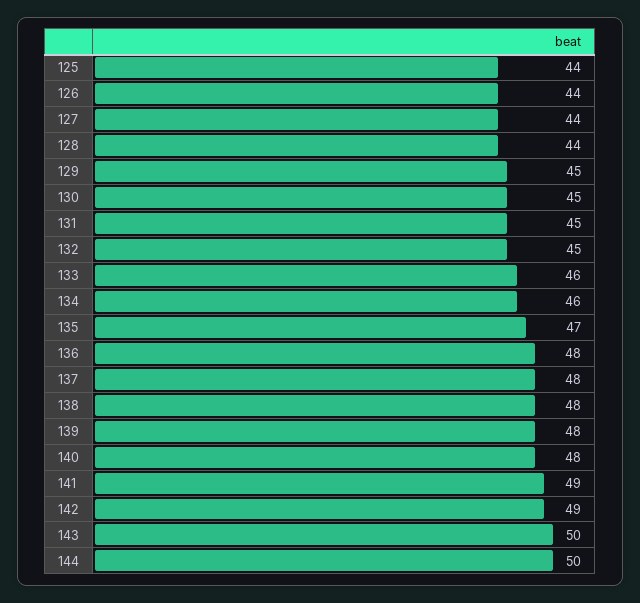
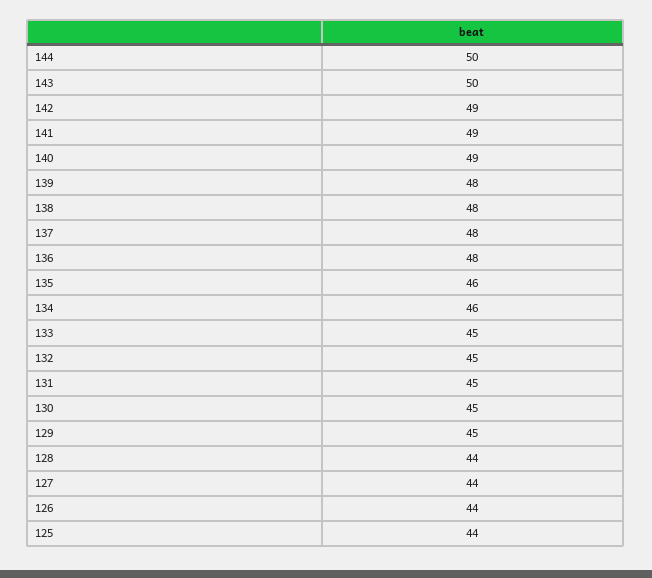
  {
    "125": 44,
    "126": 44,
    "127": 44,
    "128": 44,
    "129": 45,
    "130": 45,
    "131": 45,
    "132": 45,
-   "133": 46,
+   "133": 45,
    "134": 46,
-   "135": 47,
+   "135": 46,
    "136": 48,
    "137": 48,
    "138": 48,
    "139": 48,
-   "140": 48,
+   "140": 49,
    "141": 49,
    "142": 49,
    "143": 50,
    "144": 50
  }

